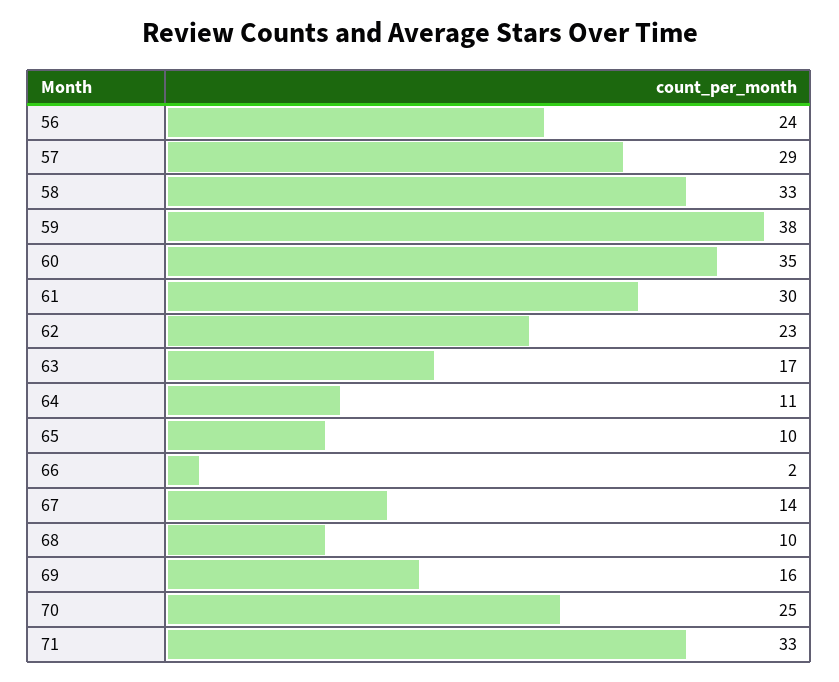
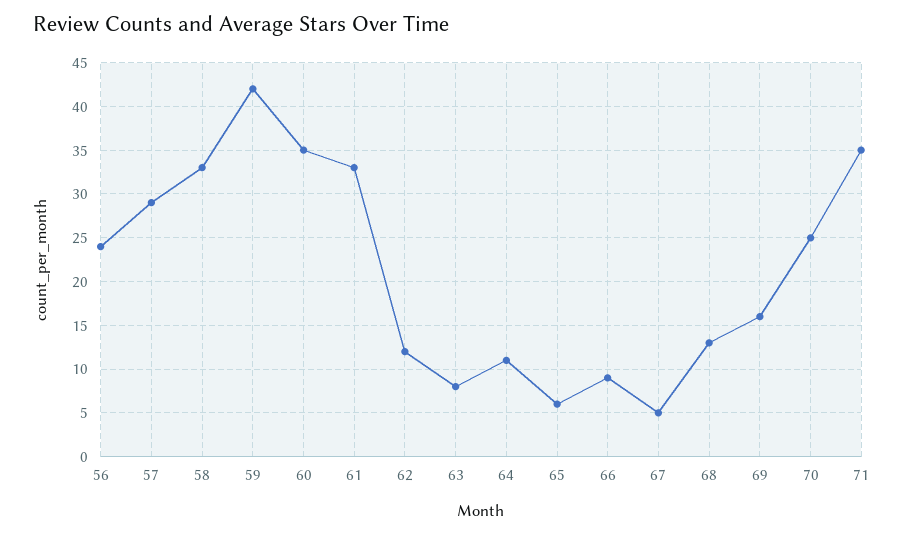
  {
    "56": 24,
    "57": 29,
    "58": 33,
-   "59": 38,
+   "59": 42,
    "60": 35,
-   "61": 30,
+   "61": 33,
-   "62": 23,
+   "62": 12,
-   "63": 17,
+   "63": 8,
    "64": 11,
-   "65": 10,
+   "65": 6,
-   "66": 2,
+   "66": 9,
-   "67": 14,
+   "67": 5,
-   "68": 10,
+   "68": 13,
    "69": 16,
    "70": 25,
-   "71": 33
+   "71": 35
  }

